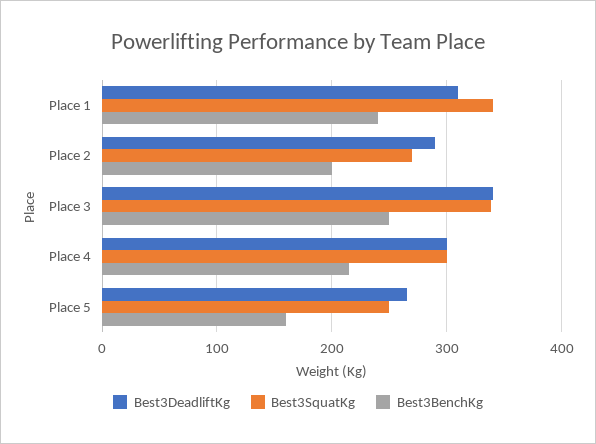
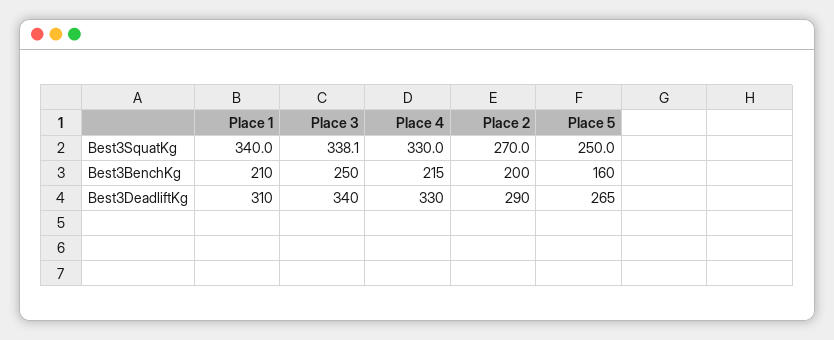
  {
    "Best3DeadliftKg": {
      "Place 1": 310,
      "Place 2": 290,
      "Place 3": 340,
-     "Place 4": 300,
+     "Place 4": 330,
      "Place 5": 265
    },
    "Best3SquatKg": {
      "Place 1": 340,
      "Place 2": 270,
      "Place 3": 338.1,
-     "Place 4": 300,
+     "Place 4": 330,
      "Place 5": 250
    },
    "Best3BenchKg": {
-     "Place 1": 240,
+     "Place 1": 210,
      "Place 2": 200,
      "Place 3": 250,
      "Place 4": 215,
      "Place 5": 160
    }
  }

